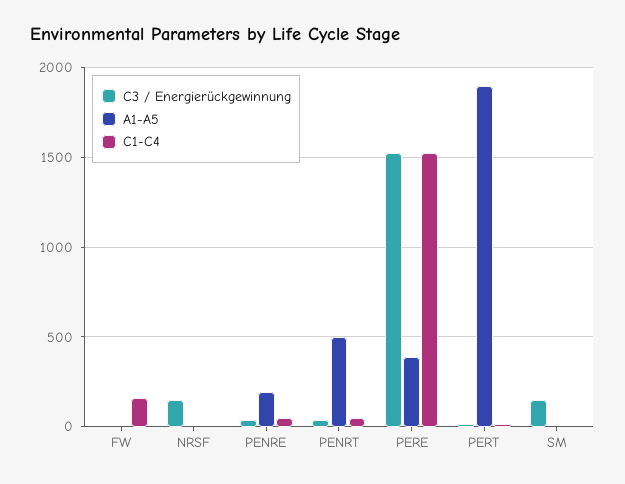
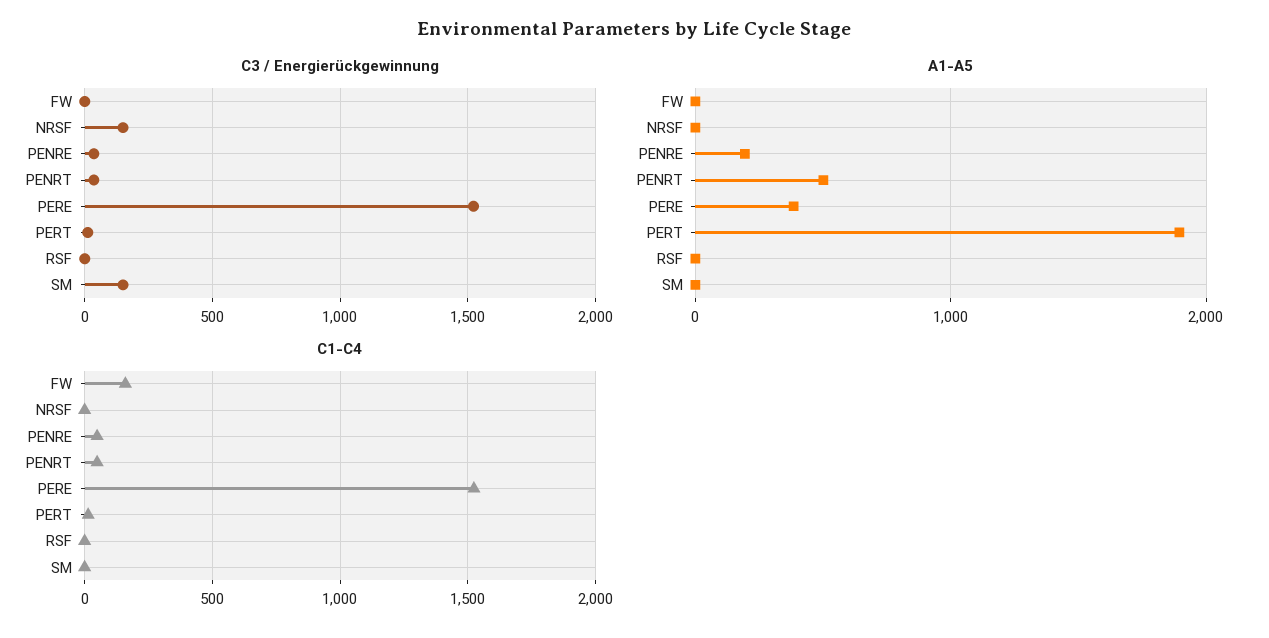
  {
    "C3 / Energierückgewinnung": {
      "FW": 0,
      "NRSF": 150,
      "PENRE": 50,
      "PENRT": 50,
      "PERE": 1500,
      "PERT": 0,
-     "SM": 150
+     "SM": 150,
+     "RSF": 0
    },
    "A1-A5": {
      "FW": 0,
      "NRSF": 0,
      "PENRE": 200,
      "PENRT": 500,
      "PERE": 400,
      "PERT": 1900,
-     "SM": 0
+     "SM": 0,
+     "RSF": 0
    },
    "C1-C4": {
      "FW": 150,
      "NRSF": 0,
      "PENRE": 50,
      "PENRT": 50,
      "PERE": 1500,
      "PERT": 0,
-     "SM": 0
+     "SM": 0,
+     "RSF": 0
    }
  }

